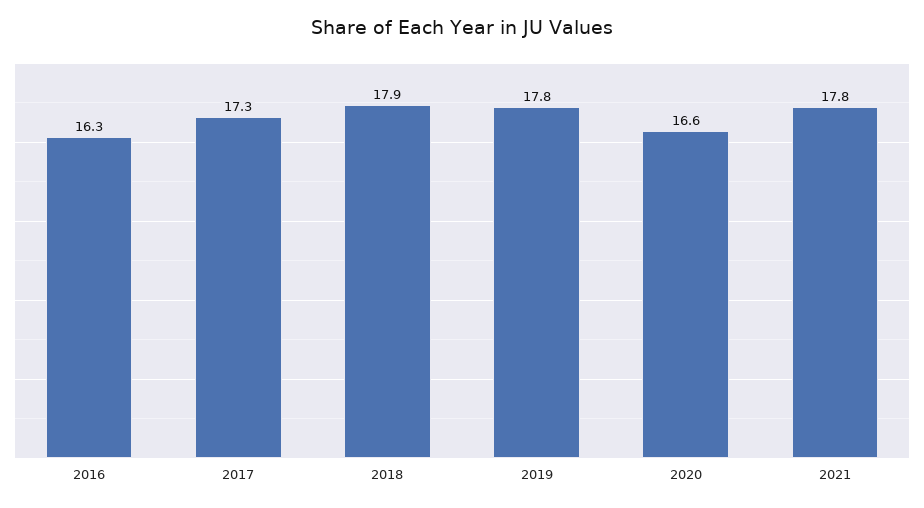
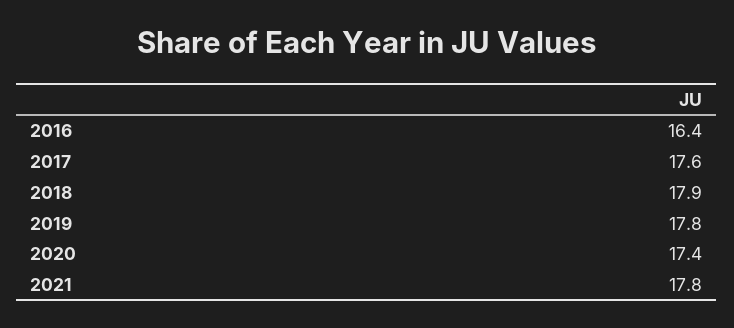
  {
-   "2016": 16.3,
+   "2016": 16.4,
-   "2017": 17.3,
+   "2017": 17.6,
    "2018": 17.9,
    "2019": 17.8,
-   "2020": 16.6,
+   "2020": 17.4,
    "2021": 17.8
  }

